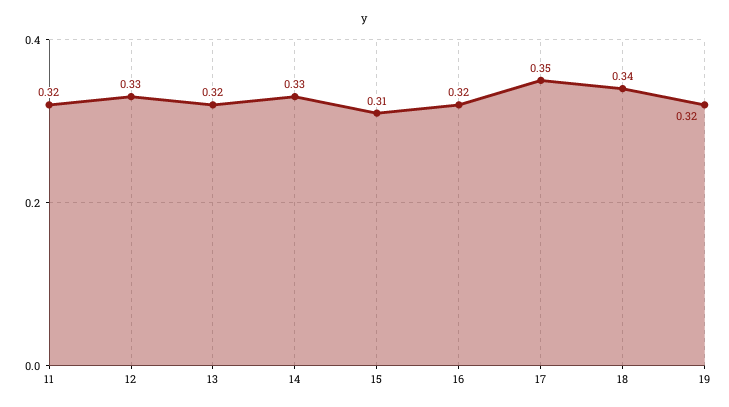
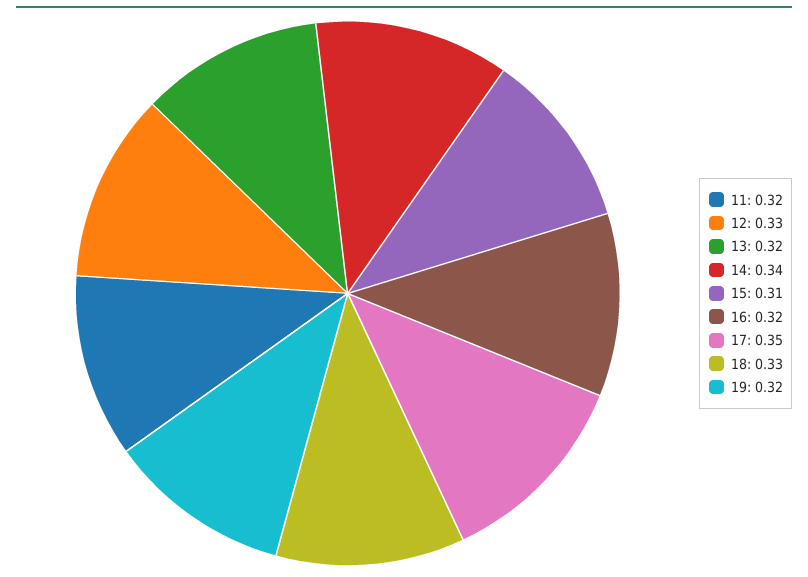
  {
    "11": 0.32,
    "12": 0.33,
    "13": 0.32,
-   "14": 0.33,
+   "14": 0.34,
    "15": 0.31,
    "16": 0.32,
    "17": 0.35,
-   "18": 0.34,
+   "18": 0.33,
    "19": 0.32
  }

